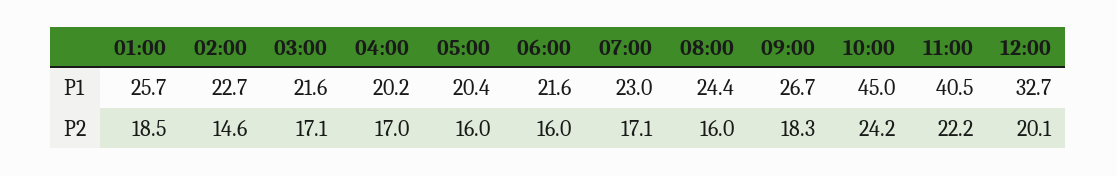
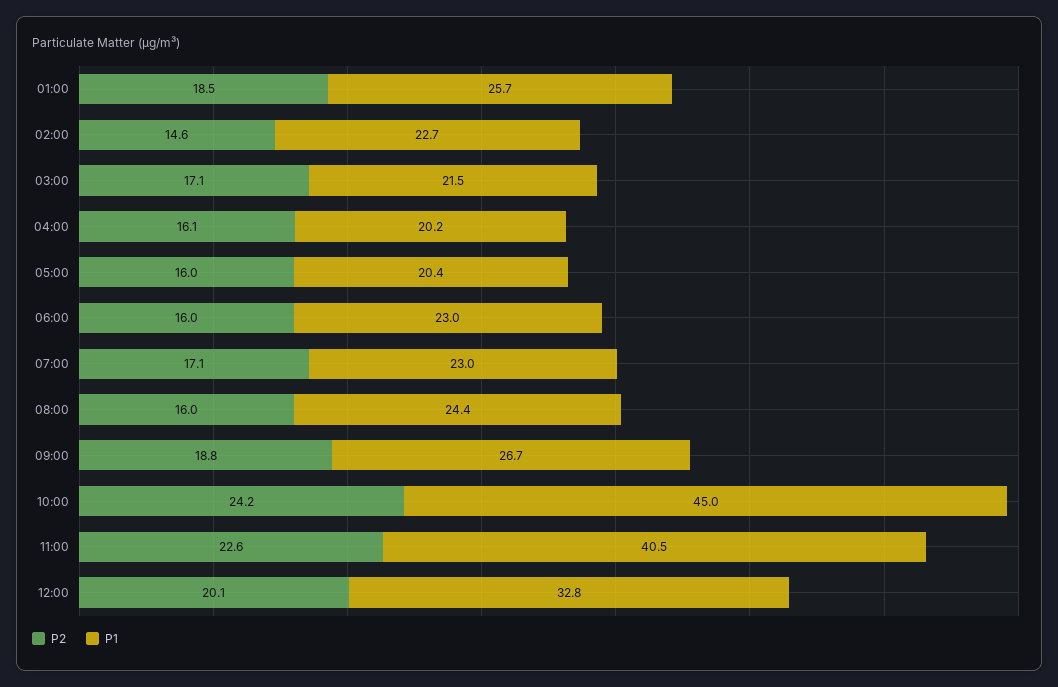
  {
    "P1": {
      "01:00": 25.7,
      "02:00": 22.7,
-     "03:00": 21.6,
+     "03:00": 21.5,
      "04:00": 20.2,
      "05:00": 20.4,
-     "06:00": 21.6,
+     "06:00": 23,
      "07:00": 23,
      "08:00": 24.4,
      "09:00": 26.7,
      "10:00": 45,
      "11:00": 40.5,
-     "12:00": 32.7
+     "12:00": 32.8
    },
    "P2": {
      "01:00": 18.5,
      "02:00": 14.6,
      "03:00": 17.1,
-     "04:00": 17,
+     "04:00": 16.1,
      "05:00": 16,
      "06:00": 16,
      "07:00": 17.1,
      "08:00": 16,
-     "09:00": 18.3,
+     "09:00": 18.8,
      "10:00": 24.2,
-     "11:00": 22.2,
+     "11:00": 22.6,
      "12:00": 20.1
    }
  }

